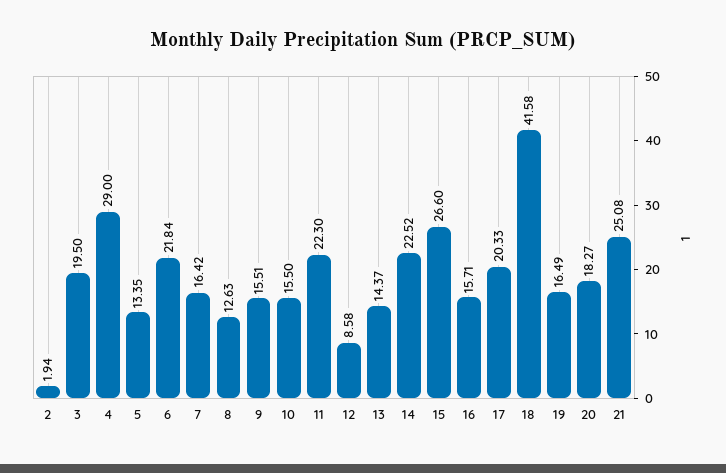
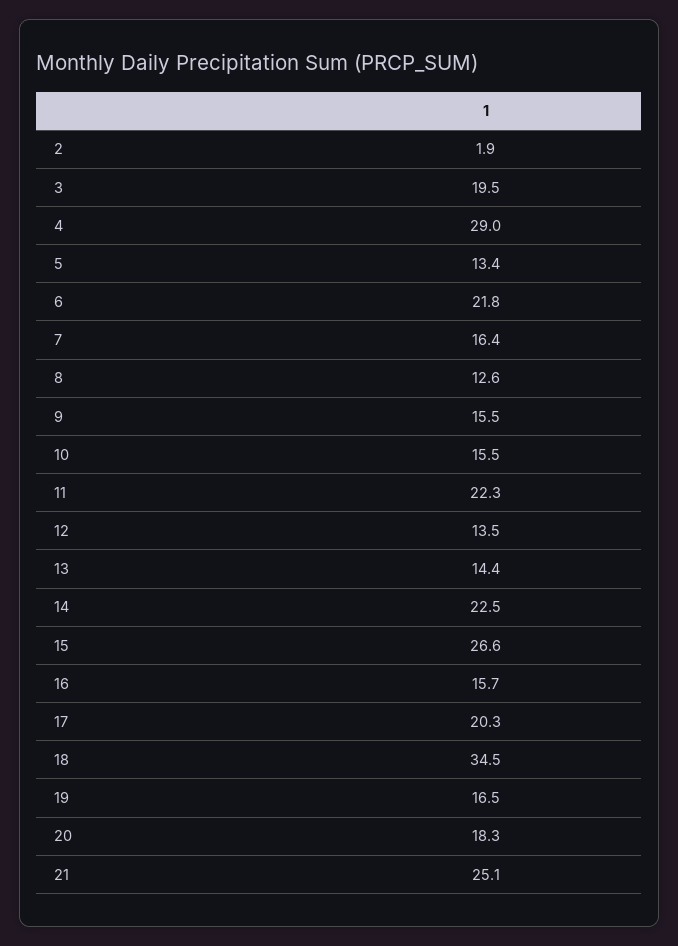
  {
    "2": 1.94,
    "3": 19.5,
    "4": 29,
    "5": 13.35,
    "6": 21.84,
    "7": 16.42,
    "8": 12.63,
    "9": 15.51,
    "10": 15.5,
    "11": 22.3,
-   "12": 8.58,
+   "12": 13.5,
    "13": 14.37,
    "14": 22.52,
    "15": 26.6,
    "16": 15.71,
    "17": 20.33,
-   "18": 41.58,
+   "18": 34.5,
    "19": 16.49,
    "20": 18.27,
    "21": 25.08
  }

